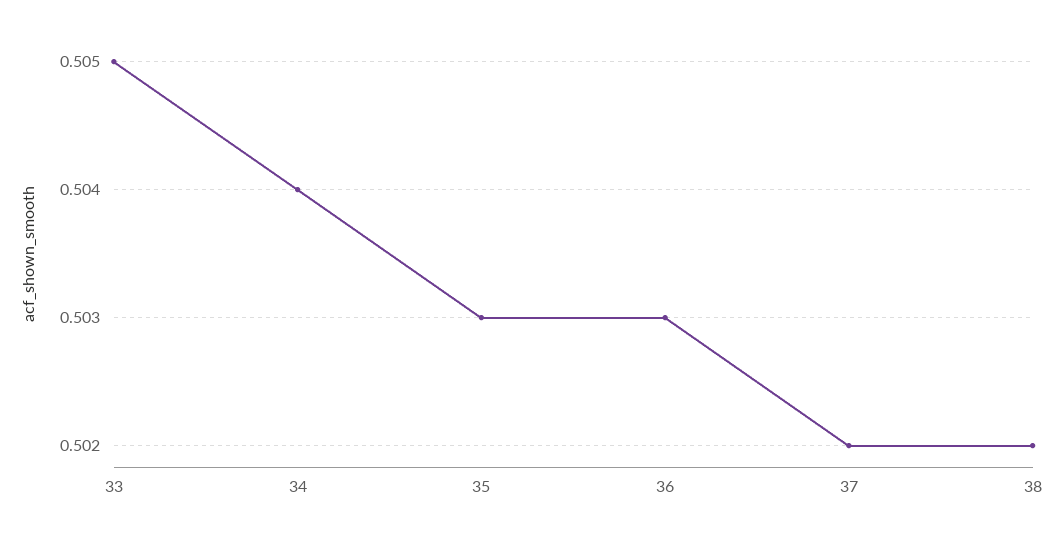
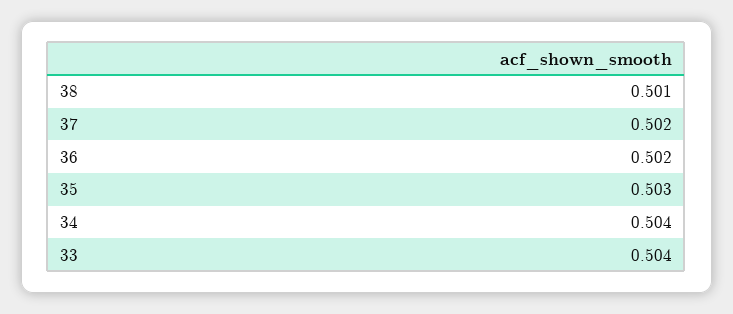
  {
-   "33": 0.505,
+   "33": 0.504,
    "34": 0.504,
    "35": 0.503,
-   "36": 0.503,
+   "36": 0.502,
    "37": 0.502,
-   "38": 0.502
+   "38": 0.501
  }

